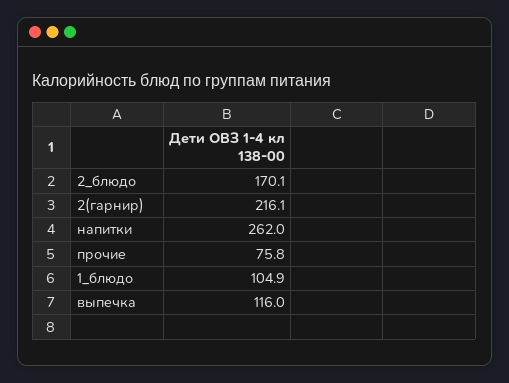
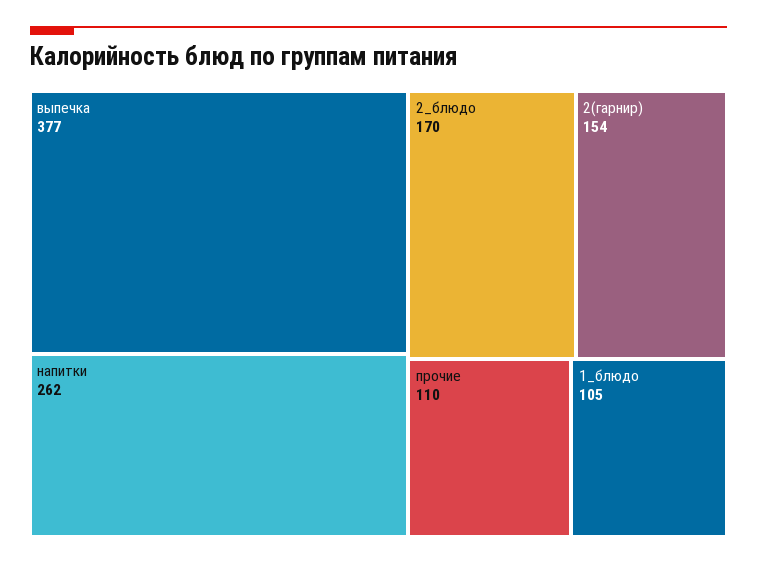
  {
    "2_блюдо": 170.1,
-   "2(гарнир)": 216.1,
+   "2(гарнир)": 154,
    "напитки": 262,
-   "прочие": 75.8,
+   "прочие": 110,
    "1_блюдо": 104.9,
-   "выпечка": 116
+   "выпечка": 377
  }

